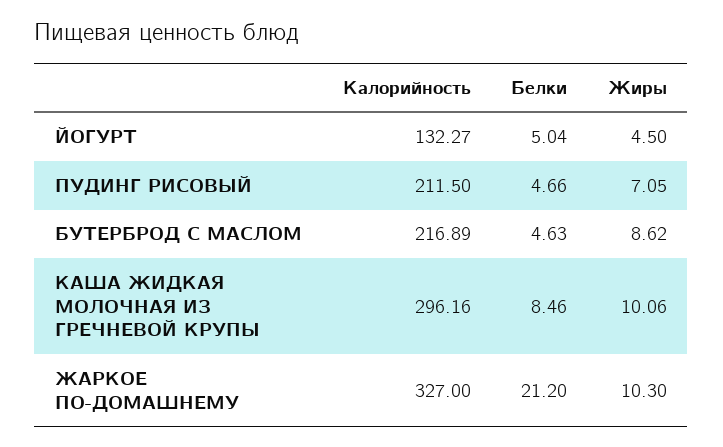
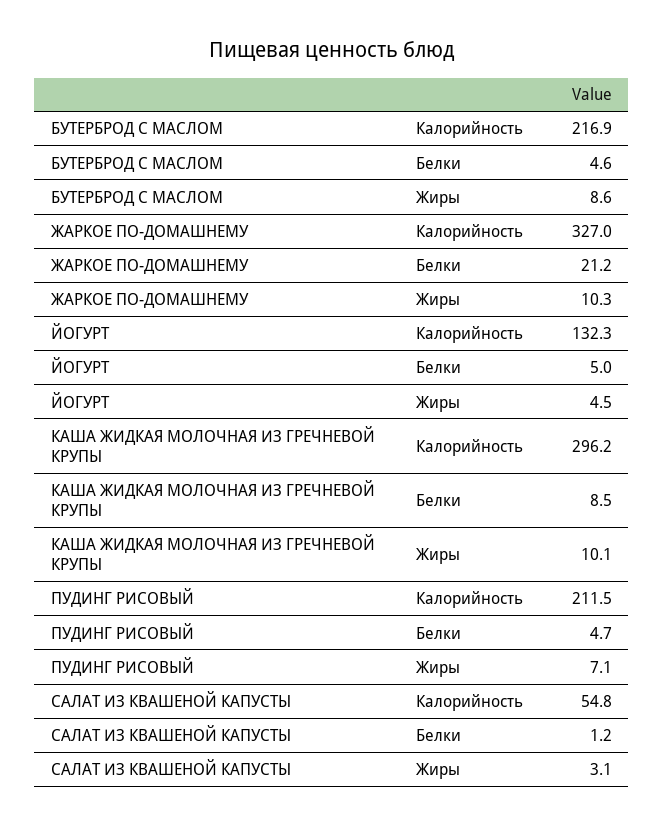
  {
    "Калорийность": {
      "ЙОГУРТ": 132.27,
      "ПУДИНГ РИСОВЫЙ": 211.5,
      "БУТЕРБРОД С МАСЛОМ": 216.89,
      "КАША ЖИДКАЯ МОЛОЧНАЯ ИЗ ГРЕЧНЕВОЙ КРУПЫ": 296.16,
-     "ЖАРКОЕ ПО-ДОМАШНЕМУ": 327
+     "ЖАРКОЕ ПО-ДОМАШНЕМУ": 327,
+     "САЛАТ ИЗ КВАШЕНОЙ КАПУСТЫ": 54.8
    },
    "Белки": {
      "ЙОГУРТ": 5.04,
      "ПУДИНГ РИСОВЫЙ": 4.66,
      "БУТЕРБРОД С МАСЛОМ": 4.63,
      "КАША ЖИДКАЯ МОЛОЧНАЯ ИЗ ГРЕЧНЕВОЙ КРУПЫ": 8.46,
-     "ЖАРКОЕ ПО-ДОМАШНЕМУ": 21.2
+     "ЖАРКОЕ ПО-ДОМАШНЕМУ": 21.2,
+     "САЛАТ ИЗ КВАШЕНОЙ КАПУСТЫ": 1.2
    },
    "Жиры": {
      "ЙОГУРТ": 4.5,
      "ПУДИНГ РИСОВЫЙ": 7.05,
      "БУТЕРБРОД С МАСЛОМ": 8.62,
      "КАША ЖИДКАЯ МОЛОЧНАЯ ИЗ ГРЕЧНЕВОЙ КРУПЫ": 10.06,
-     "ЖАРКОЕ ПО-ДОМАШНЕМУ": 10.3
+     "ЖАРКОЕ ПО-ДОМАШНЕМУ": 10.3,
+     "САЛАТ ИЗ КВАШЕНОЙ КАПУСТЫ": 3.1
    }
  }

